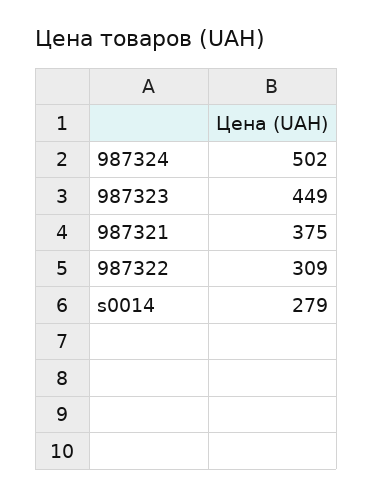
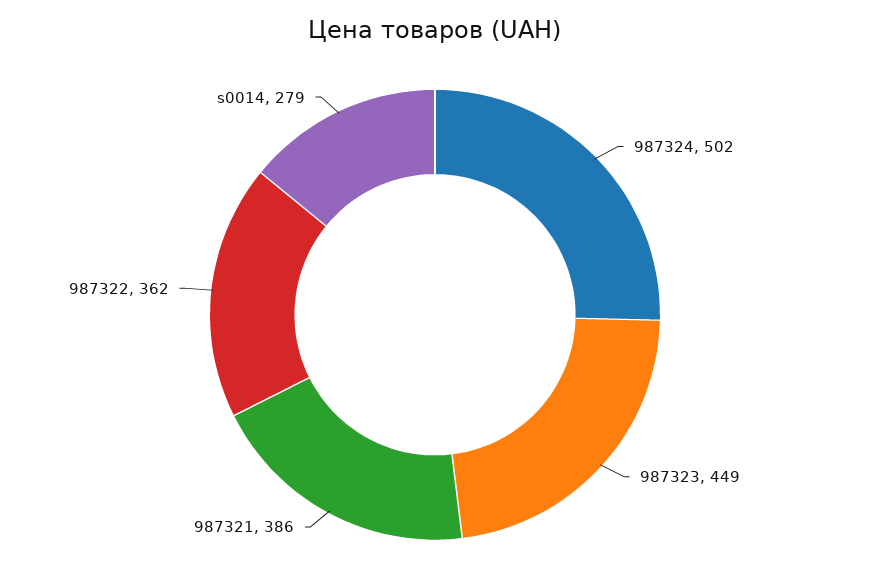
  {
    "987324": 502,
    "987323": 449,
-   "987321": 375,
+   "987321": 386,
-   "987322": 309,
+   "987322": 362,
    "s0014": 279
  }

